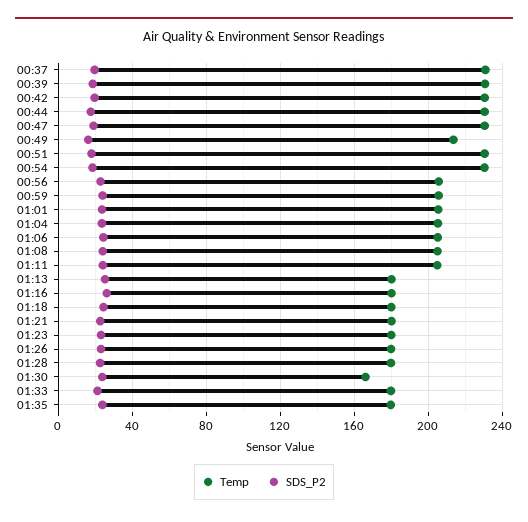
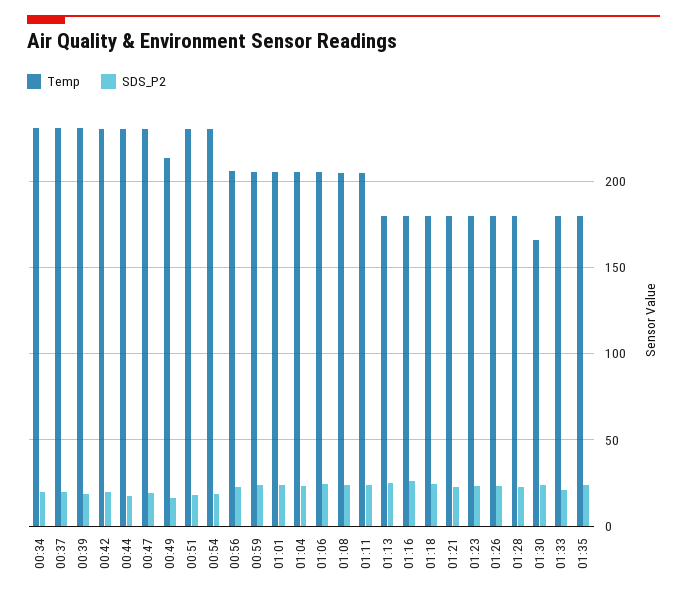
  {
    "Temp": {
      "00:37": 230,
      "00:39": 230,
      "00:42": 230,
      "00:44": 230,
      "00:47": 230,
      "00:49": 215,
      "00:51": 230,
      "00:54": 230,
      "00:56": 205,
      "00:59": 205,
      "01:01": 205,
      "01:04": 205,
      "01:06": 205,
      "01:08": 205,
      "01:11": 205,
      "01:13": 180,
      "01:16": 180,
      "01:18": 180,
      "01:21": 180,
      "01:23": 180,
      "01:26": 180,
      "01:28": 180,
      "01:30": 165,
      "01:33": 180,
-     "01:35": 180
+     "01:35": 180,
+     "00:34": 230
    },
    "SDS_P2": {
      "00:37": 20,
      "00:39": 20,
      "00:42": 20,
      "00:44": 20,
      "00:47": 20,
      "00:49": 15,
      "00:51": 20,
      "00:54": 20,
      "00:56": 25,
      "00:59": 25,
      "01:01": 25,
      "01:04": 25,
      "01:06": 25,
      "01:08": 25,
      "01:11": 25,
      "01:13": 25,
      "01:16": 25,
      "01:18": 25,
      "01:21": 25,
      "01:23": 25,
      "01:26": 25,
      "01:28": 25,
      "01:30": 25,
      "01:33": 20,
-     "01:35": 25
+     "01:35": 25,
+     "00:34": 20
    }
  }

